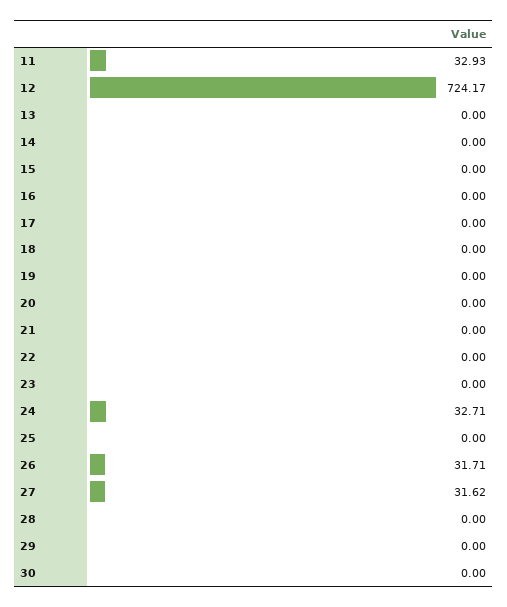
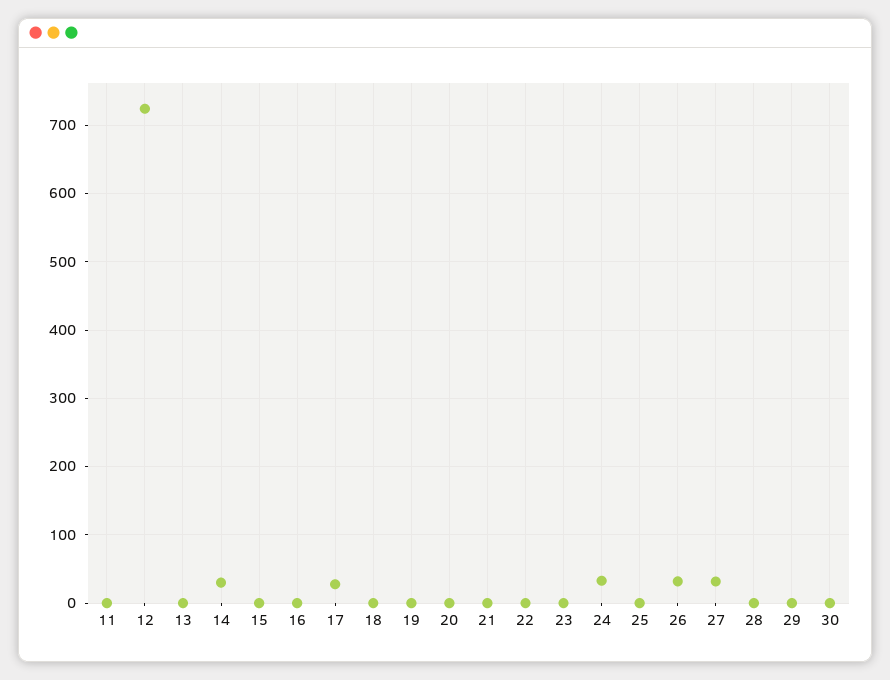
  {
-   "11": 32.93,
+   "11": 0,
    "12": 724.17,
    "13": 0,
-   "14": 0,
+   "14": 30,
    "15": 0,
    "16": 0,
-   "17": 0,
+   "17": 30,
    "18": 0,
    "19": 0,
    "20": 0,
    "21": 0,
    "22": 0,
    "23": 0,
    "24": 32.71,
    "25": 0,
    "26": 31.71,
    "27": 31.62,
    "28": 0,
    "29": 0,
    "30": 0
  }

